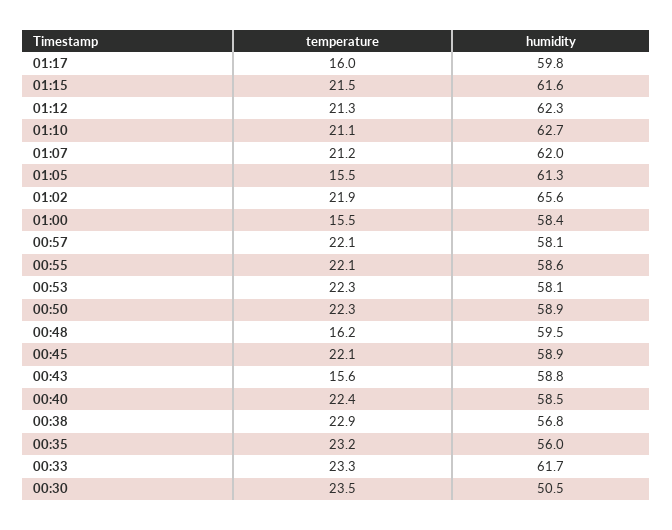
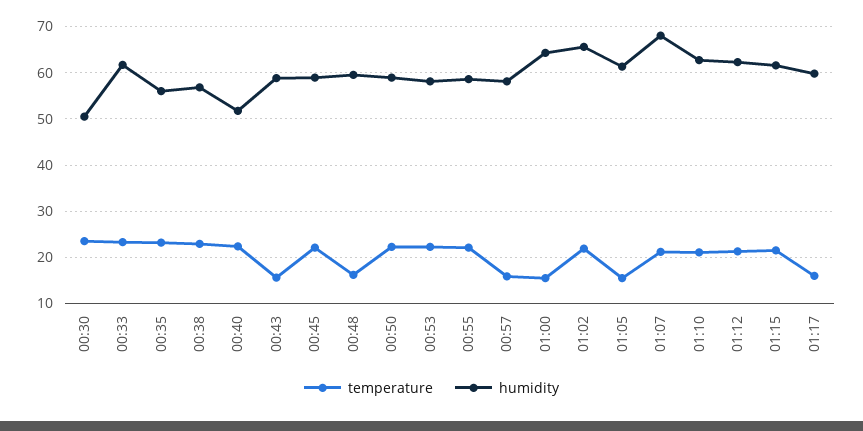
  {
    "temperature": {
      "01:17": 16,
      "01:15": 21.5,
      "01:12": 21.3,
      "01:10": 21.1,
      "01:07": 21.2,
      "01:05": 15.5,
      "01:02": 21.9,
      "01:00": 15.5,
-     "00:57": 22.1,
+     "00:57": 16,
      "00:55": 22.1,
      "00:53": 22.3,
      "00:50": 22.3,
      "00:48": 16.2,
      "00:45": 22.1,
      "00:43": 15.6,
      "00:40": 22.4,
      "00:38": 22.9,
      "00:35": 23.2,
      "00:33": 23.3,
      "00:30": 23.5
    },
    "humidity": {
      "01:17": 59.8,
      "01:15": 61.6,
      "01:12": 62.3,
      "01:10": 62.7,
-     "01:07": 62,
+     "01:07": 68,
      "01:05": 61.3,
      "01:02": 65.6,
-     "01:00": 58.4,
+     "01:00": 64,
      "00:57": 58.1,
      "00:55": 58.6,
      "00:53": 58.1,
      "00:50": 58.9,
      "00:48": 59.5,
      "00:45": 58.9,
      "00:43": 58.8,
-     "00:40": 58.5,
+     "00:40": 52,
      "00:38": 56.8,
      "00:35": 56,
      "00:33": 61.7,
      "00:30": 50.5
    }
  }

